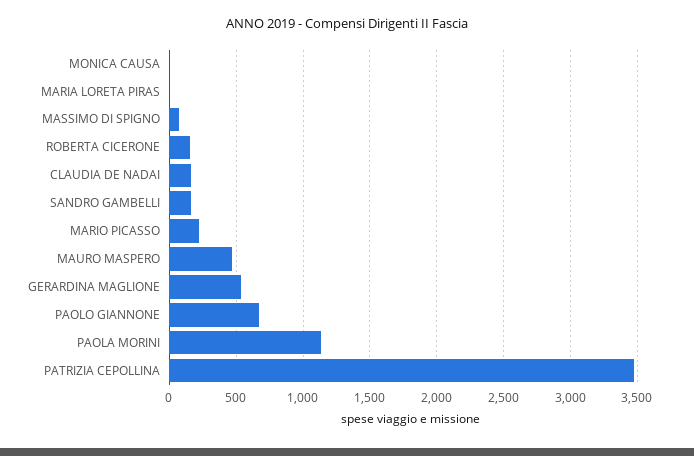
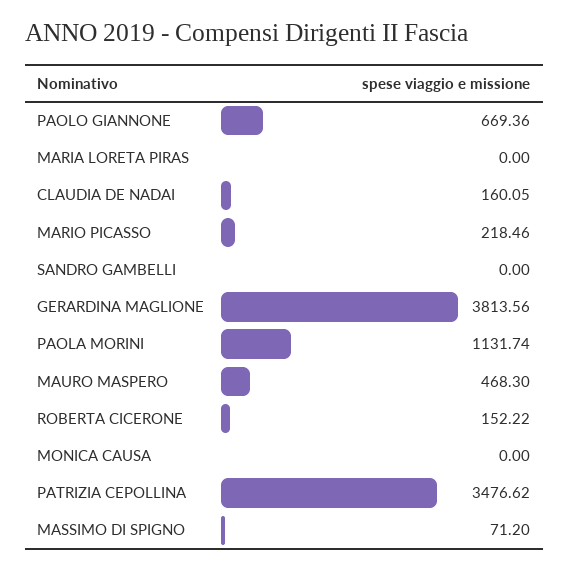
  {
    "MONICA CAUSA": 0,
    "MARIA LORETA PIRAS": 0,
    "MASSIMO DI SPIGNO": 71.2,
    "ROBERTA CICERONE": 152.22,
    "CLAUDIA DE NADAI": 160.05,
-   "SANDRO GAMBELLI": 150,
+   "SANDRO GAMBELLI": 0,
    "MARIO PICASSO": 218.46,
    "MAURO MASPERO": 468.3,
-   "GERARDINA MAGLIONE": 550,
+   "GERARDINA MAGLIONE": 3813.56,
    "PAOLO GIANNONE": 669.36,
    "PAOLA MORINI": 1131.74,
    "PATRIZIA CEPOLLINA": 3476.62
  }

